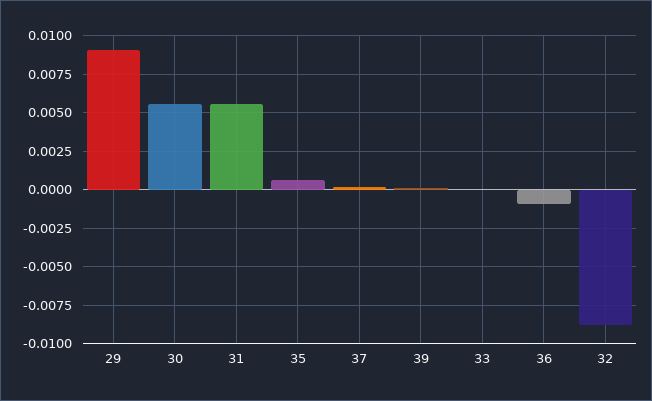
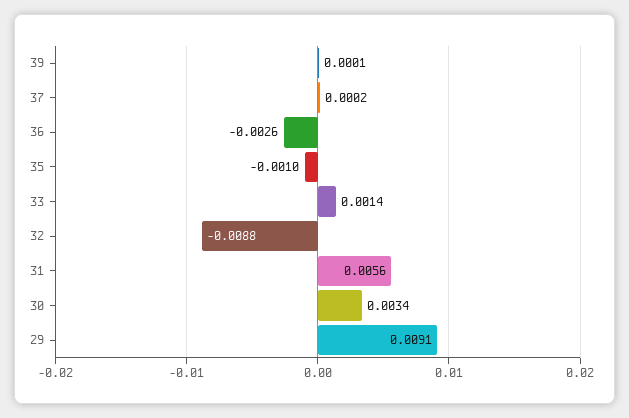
  {
    "29": 0.0091,
-   "30": 0.0055,
+   "30": 0.0034,
    "31": 0.0056,
-   "35": 0.0005,
+   "35": -0.001,
    "37": 0.0002,
    "39": 0.0001,
-   "33": 0,
+   "33": 0.0014,
-   "36": -0.001,
+   "36": -0.0026,
    "32": -0.0088
  }

